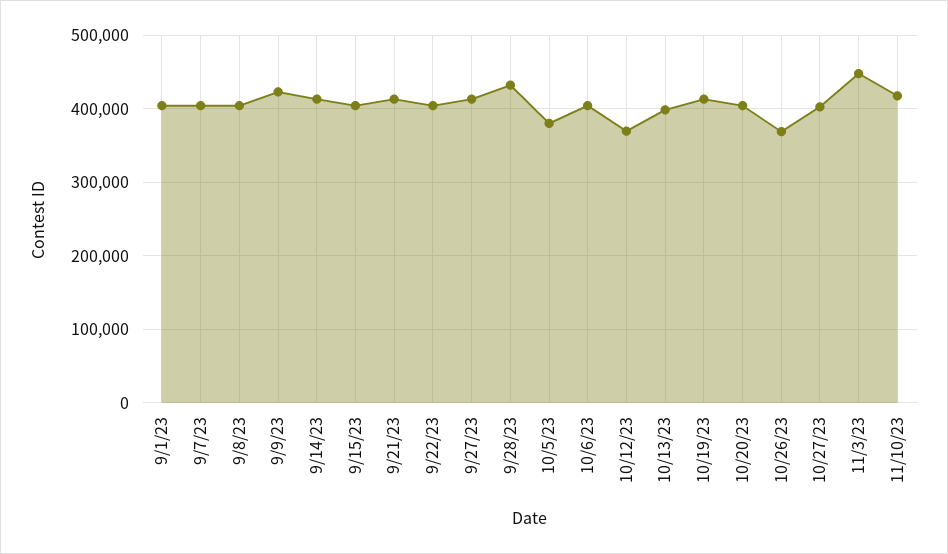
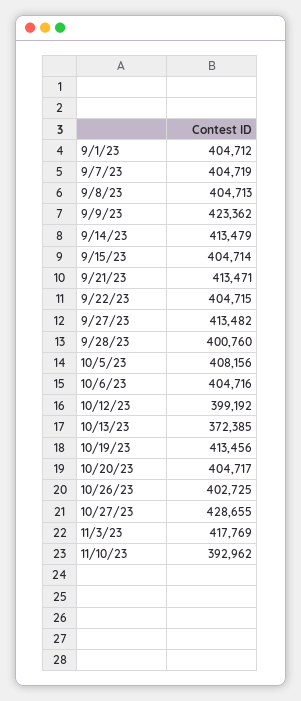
  {
    "9/1/23": 404712,
    "9/7/23": 404719,
    "9/8/23": 404713,
    "9/9/23": 423362,
    "9/14/23": 413479,
    "9/15/23": 404714,
    "9/21/23": 413471,
    "9/22/23": 404715,
    "9/27/23": 413482,
-   "9/28/23": 430000,
+   "9/28/23": 400760,
-   "10/5/23": 380000,
+   "10/5/23": 408156,
    "10/6/23": 404716,
-   "10/12/23": 370000,
+   "10/12/23": 399192,
-   "10/13/23": 400000,
+   "10/13/23": 372385,
    "10/19/23": 413456,
    "10/20/23": 404717,
-   "10/26/23": 370000,
+   "10/26/23": 402725,
-   "10/27/23": 400000,
+   "10/27/23": 428655,
-   "11/3/23": 450000,
+   "11/3/23": 417769,
-   "11/10/23": 420000
+   "11/10/23": 392962
  }

